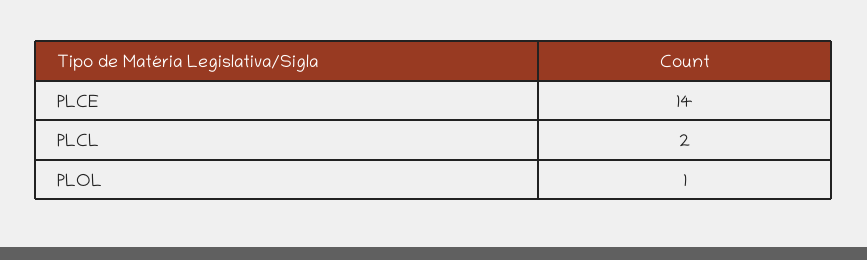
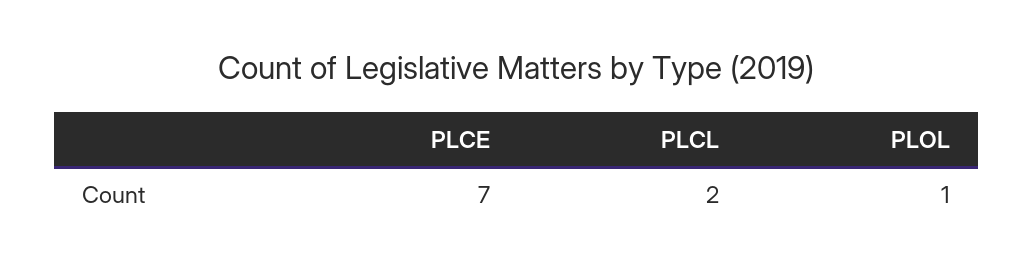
  {
-   "PLCE": 14,
+   "PLCE": 7,
    "PLCL": 2,
    "PLOL": 1
  }

